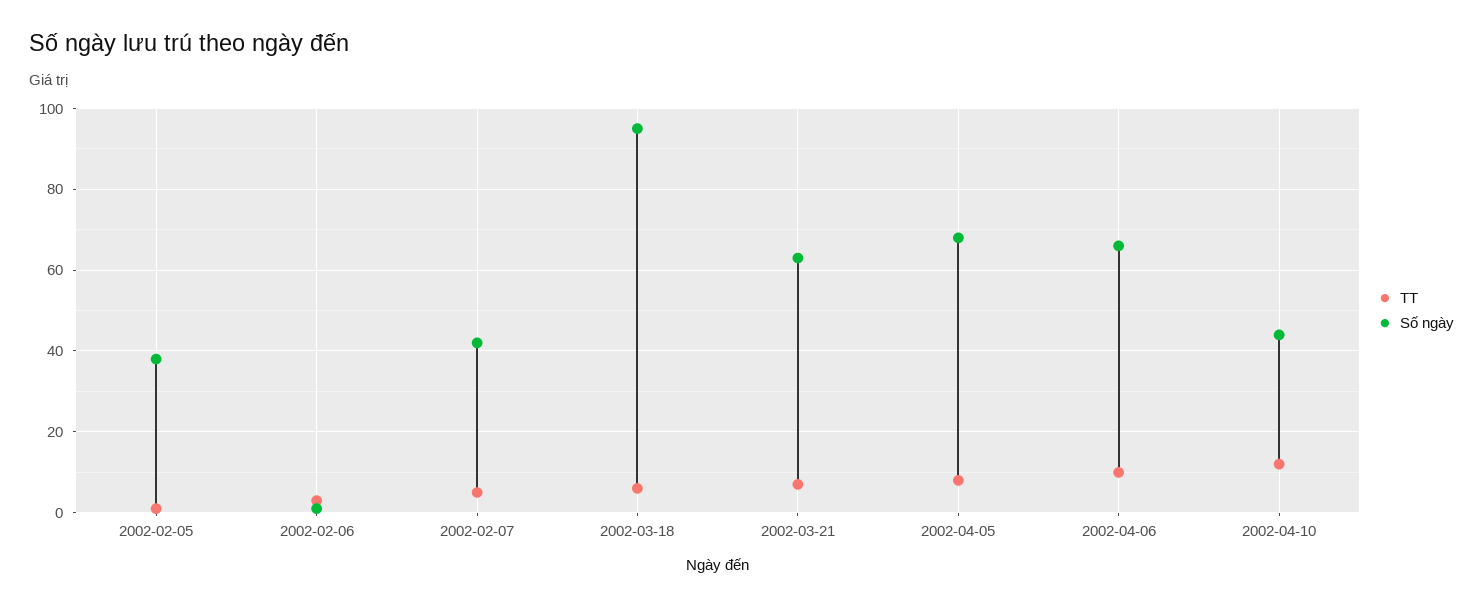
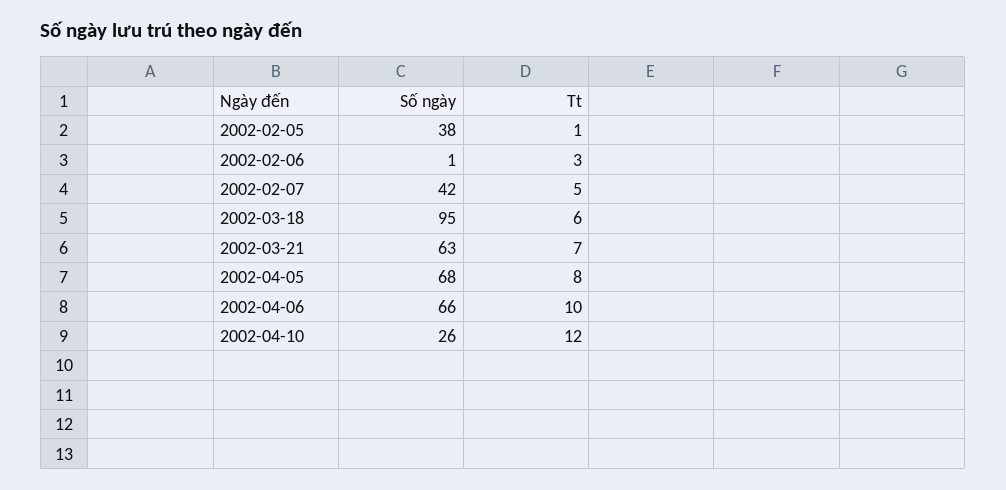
  {
    "TT": {
      "2002-02-05": 1,
      "2002-02-06": 3,
      "2002-02-07": 5,
      "2002-03-18": 6,
      "2002-03-21": 7,
      "2002-04-05": 8,
      "2002-04-06": 10,
      "2002-04-10": 12
    },
    "Số ngày": {
      "2002-02-05": 38,
      "2002-02-06": 1,
      "2002-02-07": 42,
      "2002-03-18": 95,
      "2002-03-21": 63,
      "2002-04-05": 68,
      "2002-04-06": 66,
-     "2002-04-10": 45
+     "2002-04-10": 26
    }
  }

